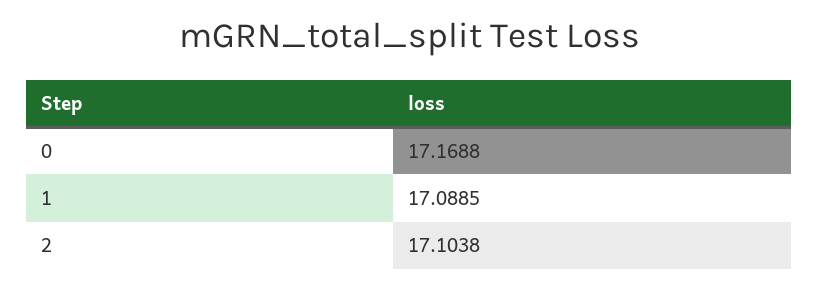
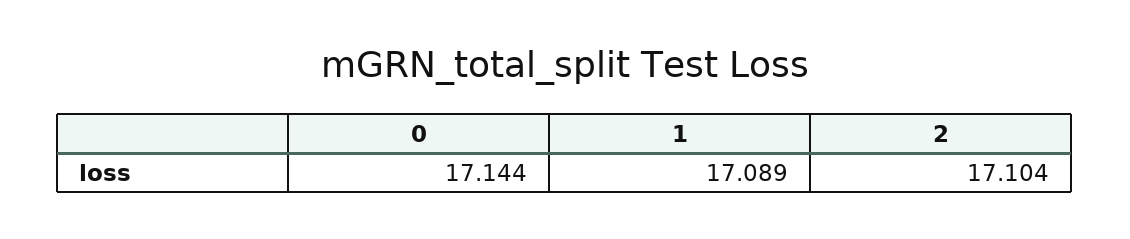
  {
-   "0": 17.1688,
+   "0": 17.144,
    "1": 17.0885,
    "2": 17.1038
  }

